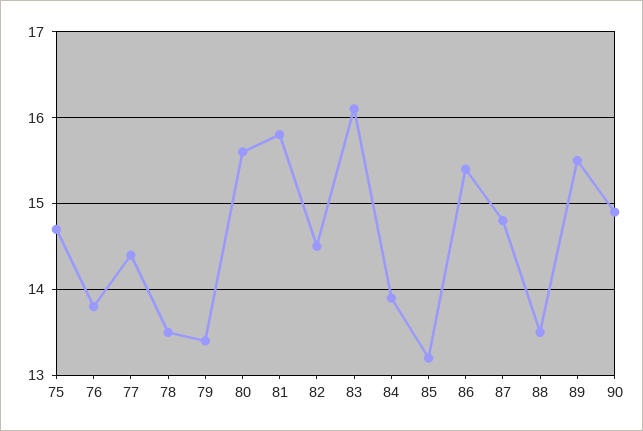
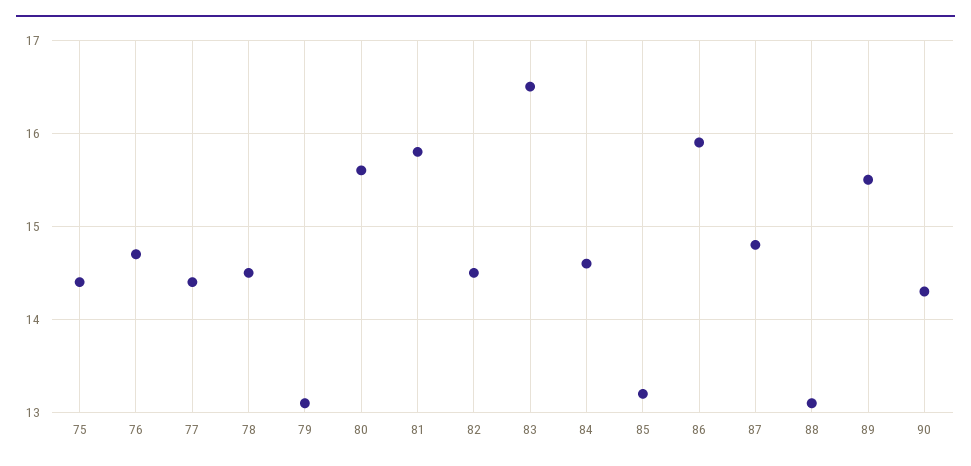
  {
-   "75": 14.7,
+   "75": 14.4,
-   "76": 13.8,
+   "76": 14.7,
    "77": 14.4,
-   "78": 13.5,
+   "78": 14.5,
-   "79": 13.4,
+   "79": 13.1,
    "80": 15.6,
    "81": 15.8,
    "82": 14.5,
-   "83": 16.1,
+   "83": 16.5,
-   "84": 13.9,
+   "84": 14.6,
    "85": 13.2,
-   "86": 15.4,
+   "86": 15.9,
    "87": 14.8,
-   "88": 13.5,
+   "88": 13.1,
    "89": 15.5,
-   "90": 14.9
+   "90": 14.3
  }

